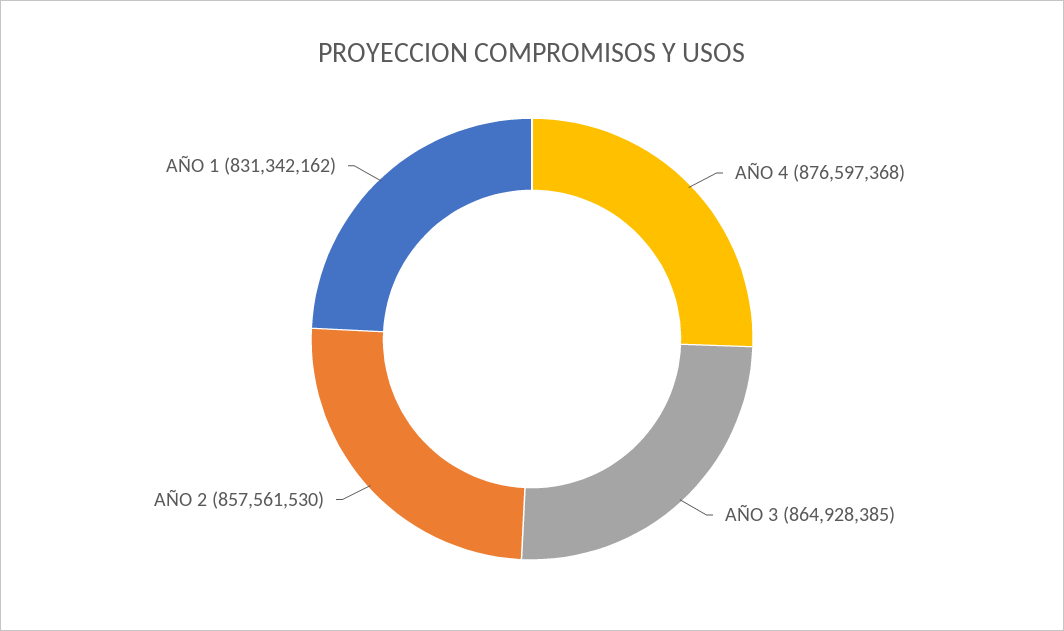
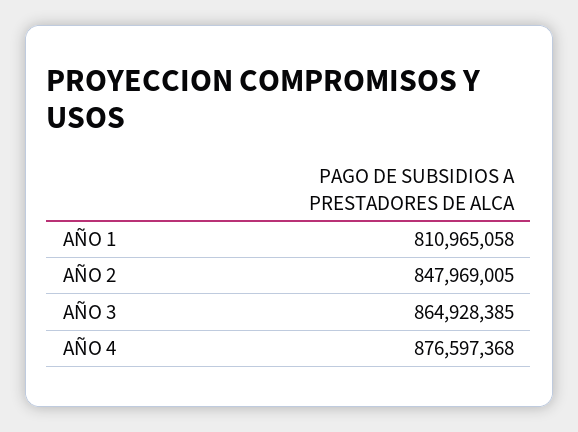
  {
    "AÑO 4": 876597368,
    "AÑO 3": 864928385,
-   "AÑO 2": 857561530,
+   "AÑO 2": 847969005,
-   "AÑO 1": 831342162
+   "AÑO 1": 810965058
  }

